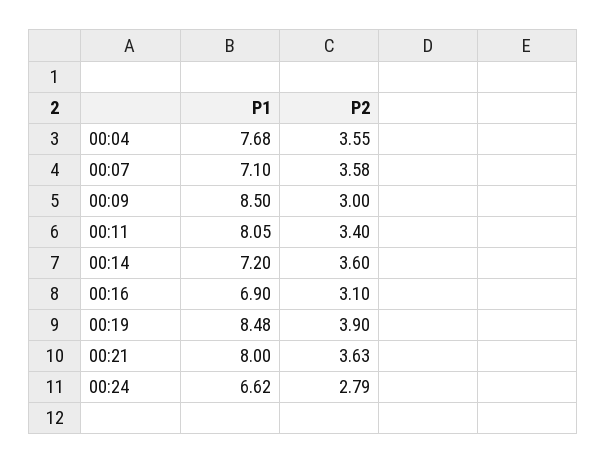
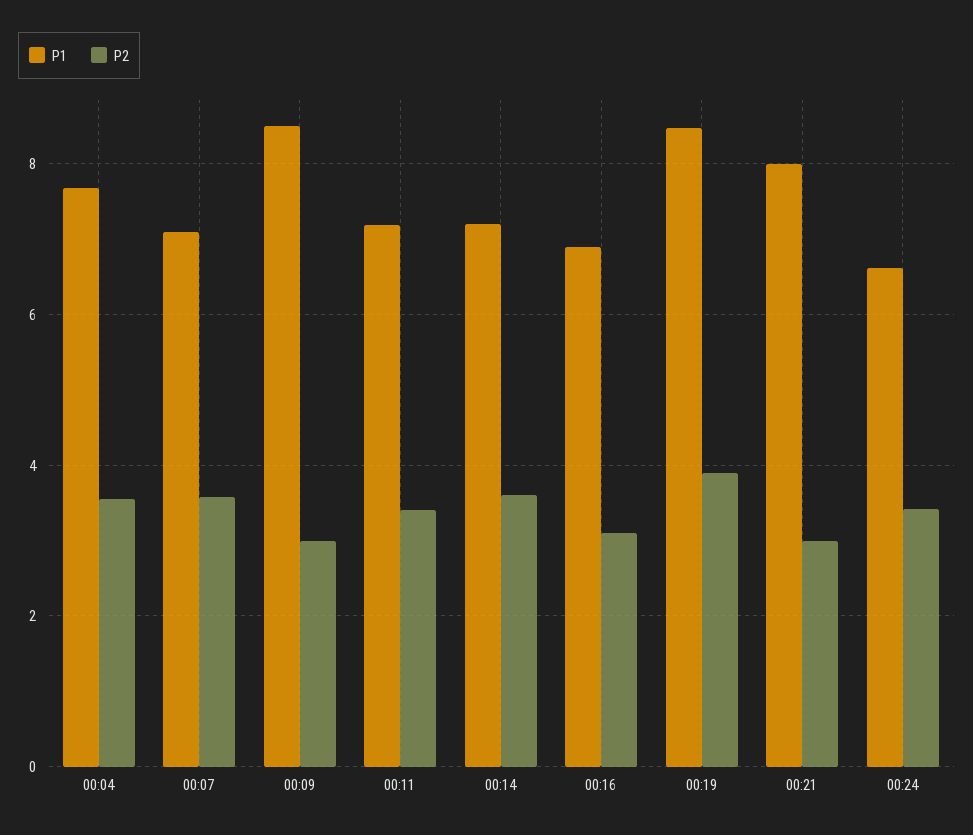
  {
    "P1": {
      "00:04": 7.68,
      "00:07": 7.1,
      "00:09": 8.5,
-     "00:11": 8.05,
+     "00:11": 7.2,
      "00:14": 7.2,
      "00:16": 6.9,
      "00:19": 8.48,
      "00:21": 8,
      "00:24": 6.62
    },
    "P2": {
      "00:04": 3.55,
      "00:07": 3.58,
      "00:09": 3,
      "00:11": 3.4,
      "00:14": 3.6,
      "00:16": 3.1,
      "00:19": 3.9,
-     "00:21": 3.63,
+     "00:21": 3,
-     "00:24": 2.79
+     "00:24": 3.4
    }
  }

